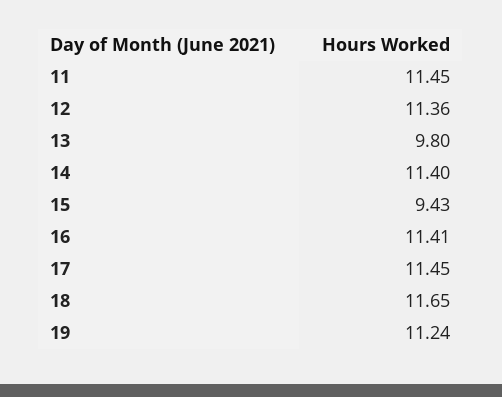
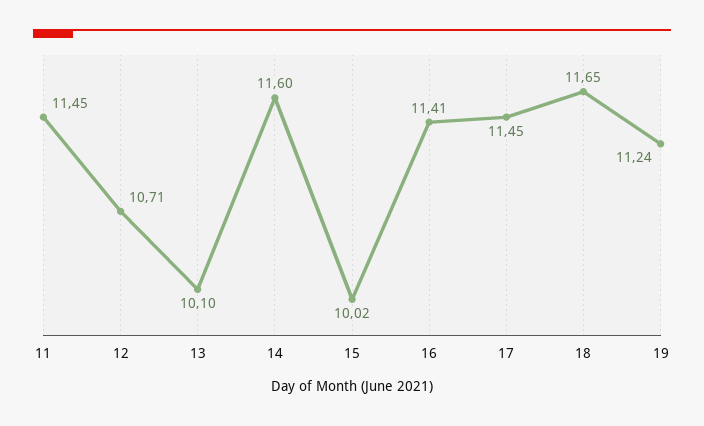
  {
    "11": 11.45,
-   "12": 11.36,
+   "12": 10.71,
-   "13": 9.8,
+   "13": 10.1,
-   "14": 11.4,
+   "14": 11.6,
-   "15": 9.43,
+   "15": 10.02,
    "16": 11.41,
    "17": 11.45,
    "18": 11.65,
    "19": 11.24
  }

